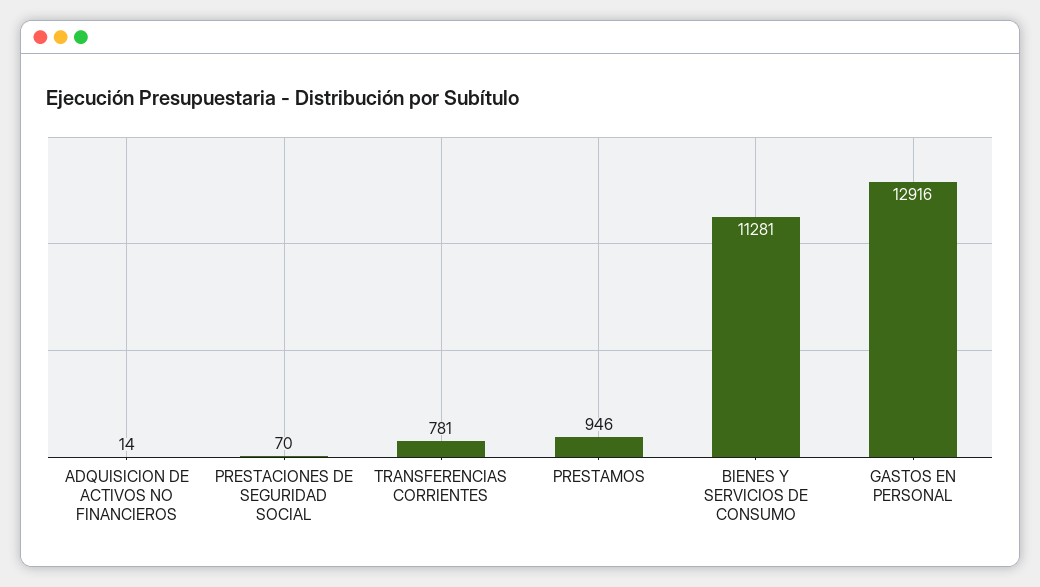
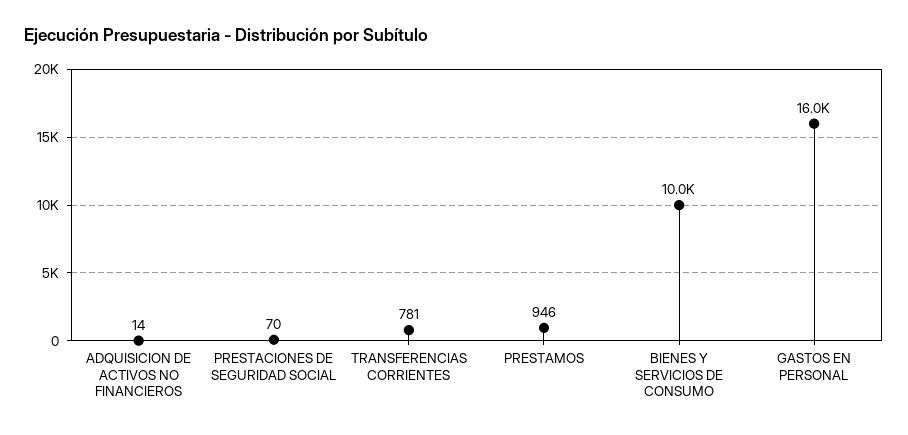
  {
    "ADQUISICION DE ACTIVOS NO FINANCIEROS": 14,
    "PRESTACIONES DE SEGURIDAD SOCIAL": 70,
    "TRANSFERENCIAS CORRIENTES": 781,
    "PRESTAMOS": 946,
-   "BIENES Y SERVICIOS DE CONSUMO": 11281,
+   "BIENES Y SERVICIOS DE CONSUMO": 10000,
-   "GASTOS EN PERSONAL": 12916
+   "GASTOS EN PERSONAL": 16000
  }

